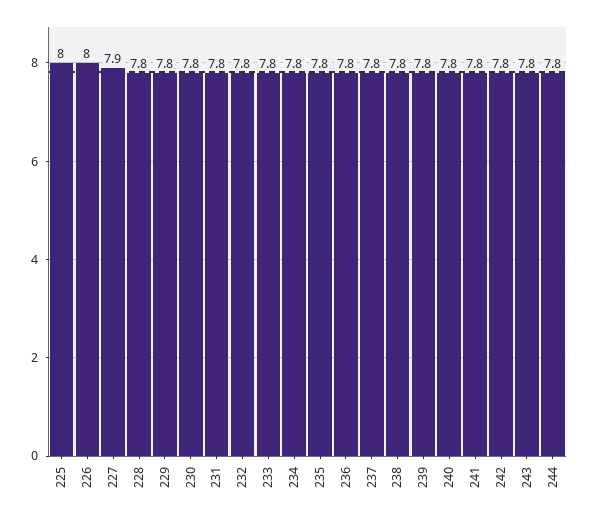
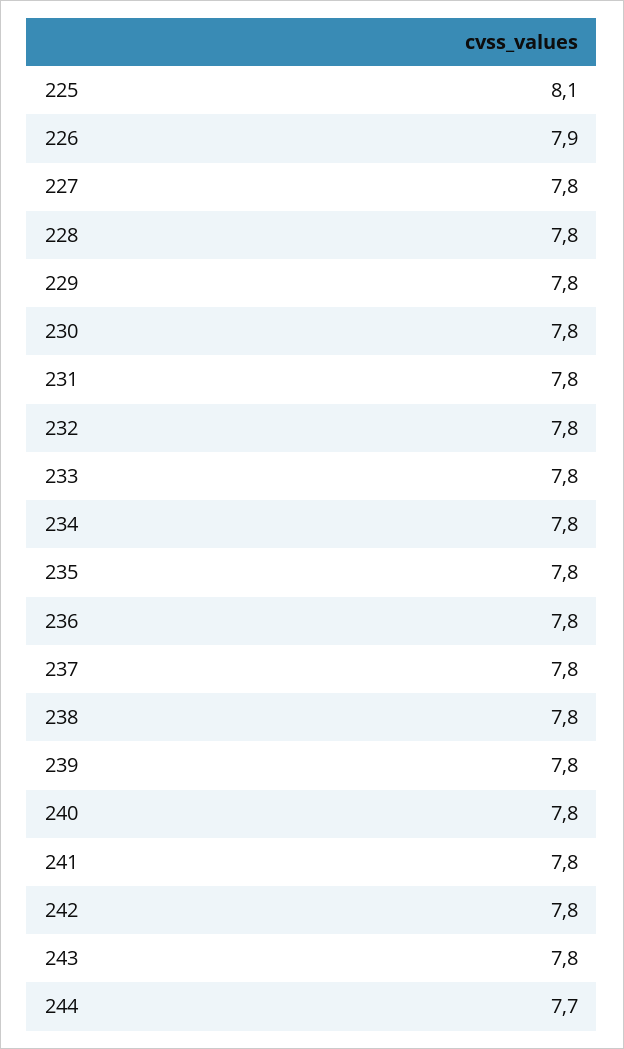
  {
-   "225": 8,
+   "225": 8.1,
-   "226": 8,
+   "226": 7.9,
-   "227": 7.9,
+   "227": 7.8,
    "228": 7.8,
    "229": 7.8,
    "230": 7.8,
    "231": 7.8,
    "232": 7.8,
    "233": 7.8,
    "234": 7.8,
    "235": 7.8,
    "236": 7.8,
    "237": 7.8,
    "238": 7.8,
    "239": 7.8,
    "240": 7.8,
    "241": 7.8,
    "242": 7.8,
    "243": 7.8,
-   "244": 7.8
+   "244": 7.7
  }

